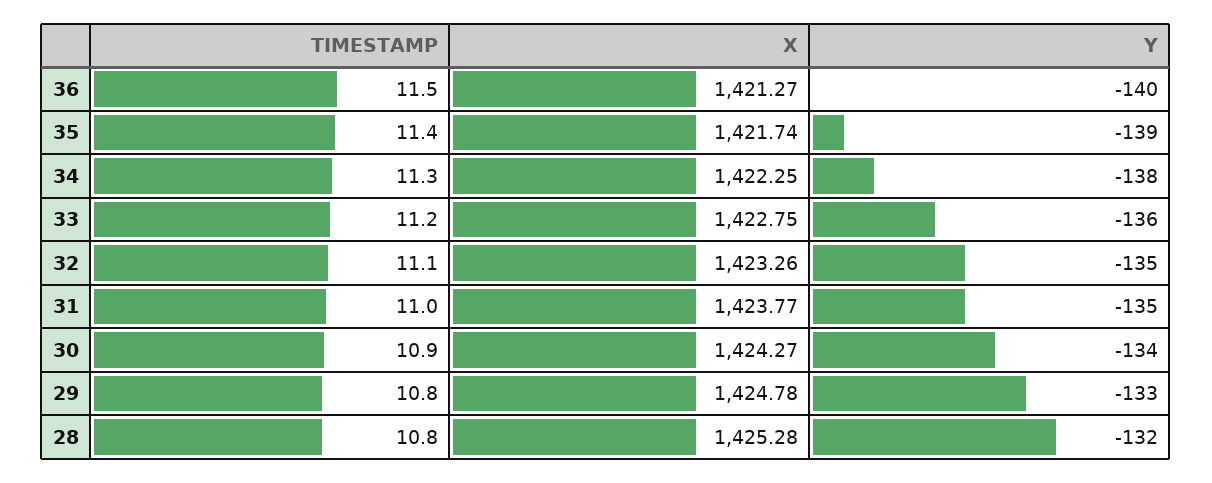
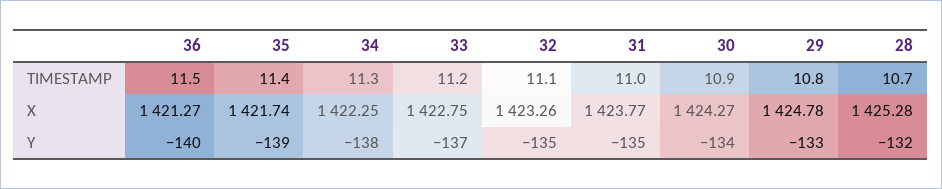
  {
    "TIMESTAMP": {
      "36": 11.5,
      "35": 11.4,
      "34": 11.3,
      "33": 11.2,
      "32": 11.1,
      "31": 11,
      "30": 10.9,
      "29": 10.8,
-     "28": 10.8
+     "28": 10.7
    },
    "X": {
      "36": 1421.27,
      "35": 1421.74,
      "34": 1422.25,
      "33": 1422.75,
      "32": 1423.26,
      "31": 1423.77,
      "30": 1424.27,
      "29": 1424.78,
      "28": 1425.28
    },
    "Y": {
      "36": -140,
      "35": -139,
      "34": -138,
-     "33": -136,
+     "33": -137,
      "32": -135,
      "31": -135,
      "30": -134,
      "29": -133,
      "28": -132
    }
  }

